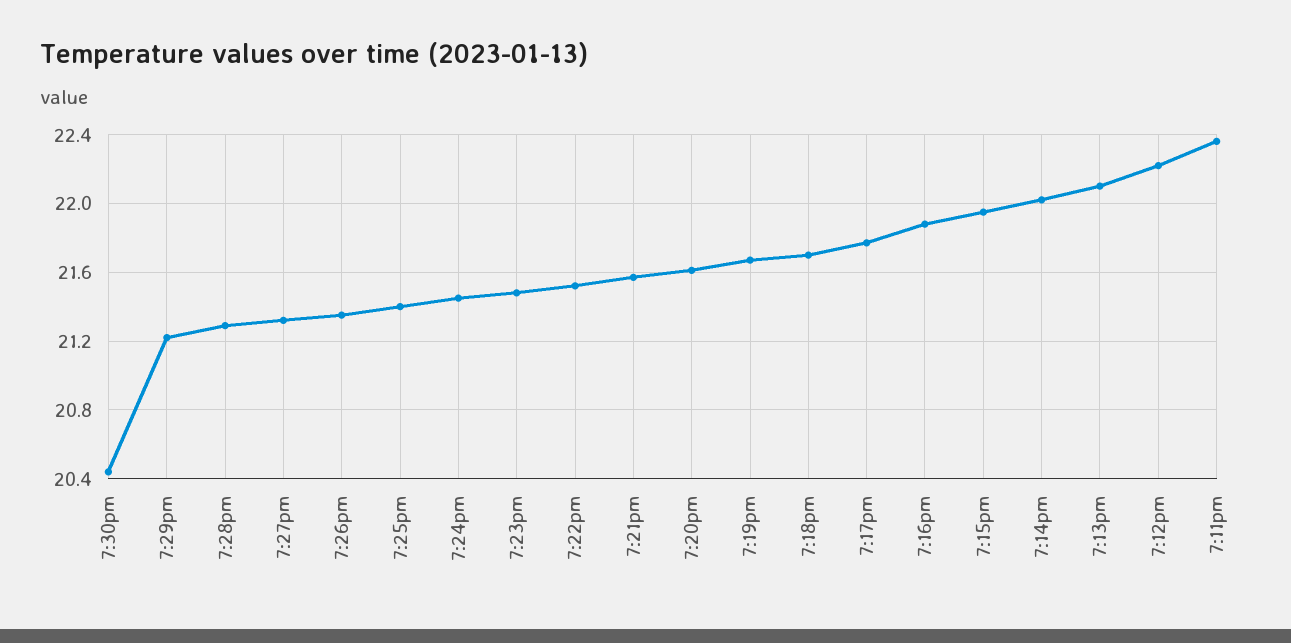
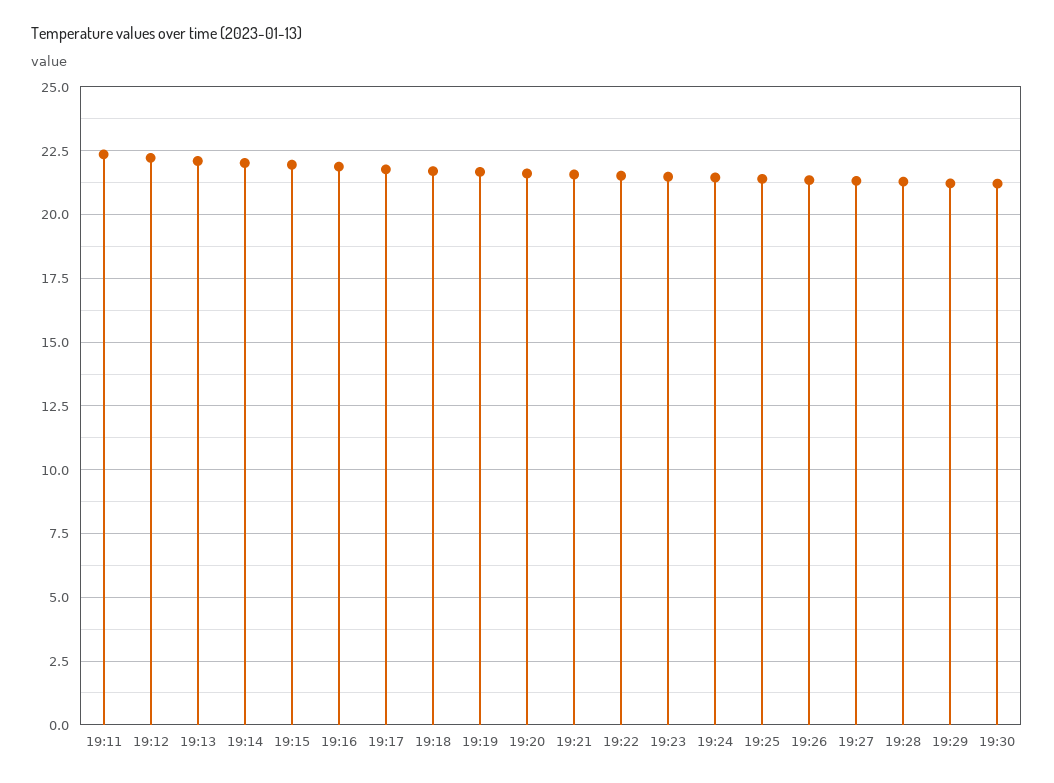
  {
-   "7:30pm": 20.45,
+   "7:30pm": 21.25,
    "7:29pm": 21.2,
    "7:28pm": 21.3,
    "7:27pm": 21.3,
    "7:26pm": 21.35,
    "7:25pm": 21.4,
    "7:24pm": 21.45,
    "7:23pm": 21.5,
    "7:22pm": 21.5,
    "7:21pm": 21.55,
    "7:20pm": 21.6,
    "7:19pm": 21.65,
    "7:18pm": 21.7,
    "7:17pm": 21.75,
    "7:16pm": 21.9,
    "7:15pm": 21.95,
    "7:14pm": 22,
    "7:13pm": 22.1,
    "7:12pm": 22.2,
    "7:11pm": 22.35
  }

